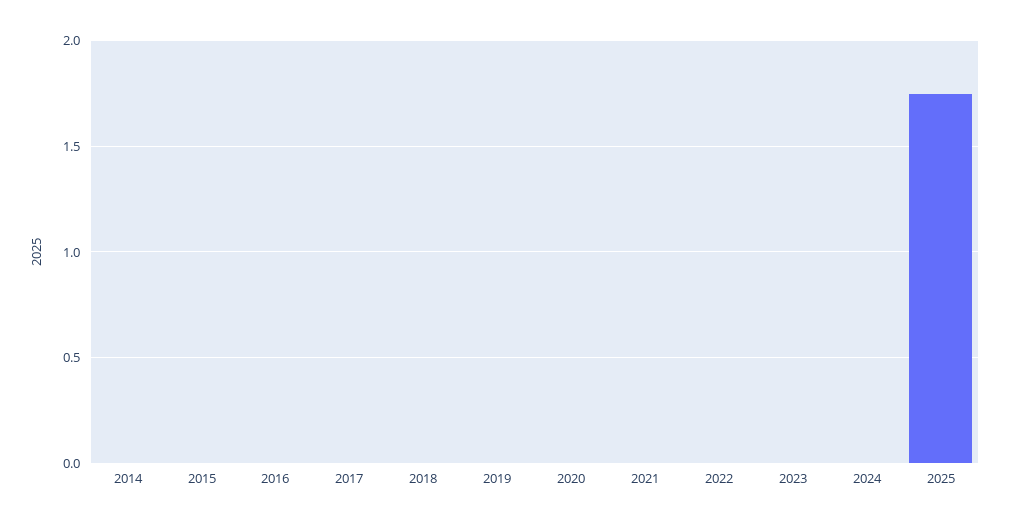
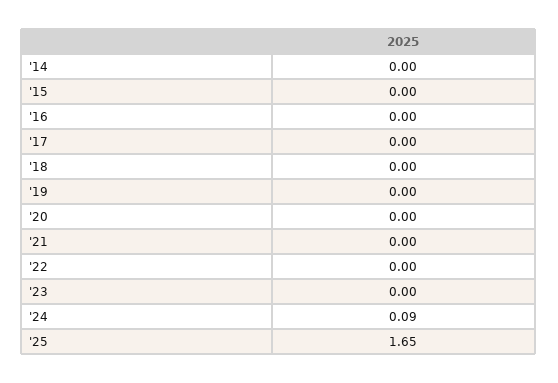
  {
    "2014": 0,
    "2015": 0,
    "2016": 0,
    "2017": 0,
    "2018": 0,
    "2019": 0,
    "2020": 0,
    "2021": 0,
    "2022": 0,
    "2023": 0,
-   "2024": 0,
+   "2024": 0.09,
-   "2025": 1.75
+   "2025": 1.65
  }

